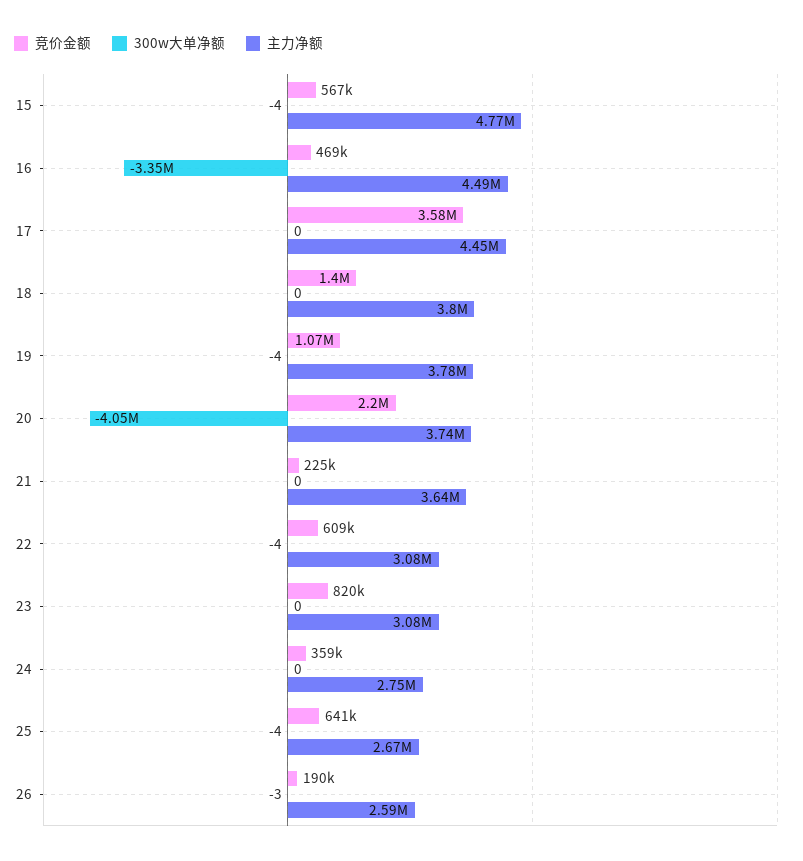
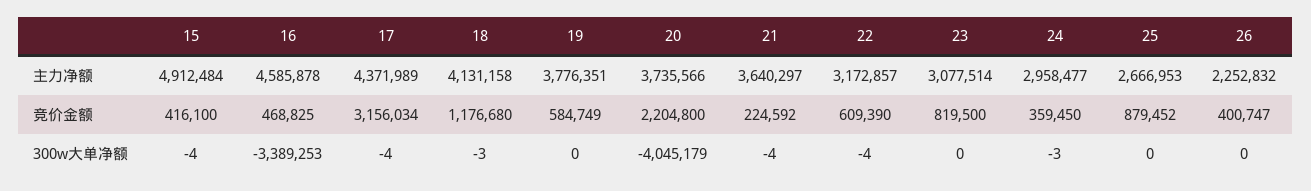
  {
    "竞价金额": {
-     "15": 567000,
+     "15": 416100,
      "16": 468825,
-     "17": 3580000,
+     "17": 3156034,
-     "18": 1400000,
+     "18": 1176680,
-     "19": 1070000,
+     "19": 584749,
      "20": 2204800,
      "21": 224592,
      "22": 609390,
      "23": 819500,
      "24": 359450,
-     "25": 641000,
+     "25": 879452,
-     "26": 190000
+     "26": 400747
    },
    "300w大单净额": {
      "15": -4,
-     "16": -3350000,
+     "16": -3389253,
-     "17": 0,
+     "17": -4,
-     "18": 0,
+     "18": -3,
-     "19": -4,
+     "19": 0,
      "20": -4045179,
-     "21": 0,
+     "21": -4,
      "22": -4,
      "23": 0,
-     "24": 0,
+     "24": -3,
-     "25": -4,
+     "25": 0,
-     "26": -3
+     "26": 0
    },
    "主力净额": {
-     "15": 4770000,
+     "15": 4912484,
-     "16": 4490000,
+     "16": 4585878,
-     "17": 4450000,
+     "17": 4371989,
-     "18": 3800000,
+     "18": 4131158,
      "19": 3776351,
      "20": 3735566,
      "21": 3640297,
-     "22": 3080000,
+     "22": 3172857,
      "23": 3077514,
-     "24": 2750000,
+     "24": 2958477,
      "25": 2666953,
-     "26": 2590000
+     "26": 2252832
    }
  }

